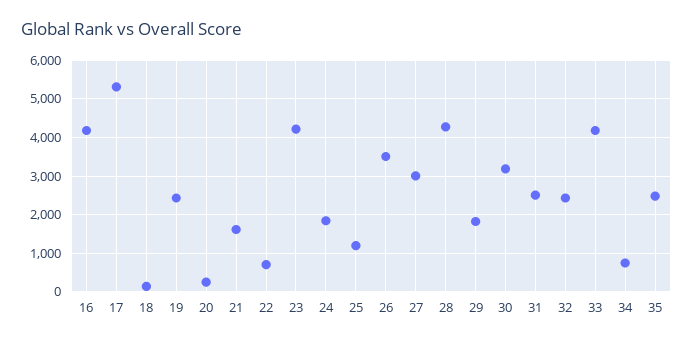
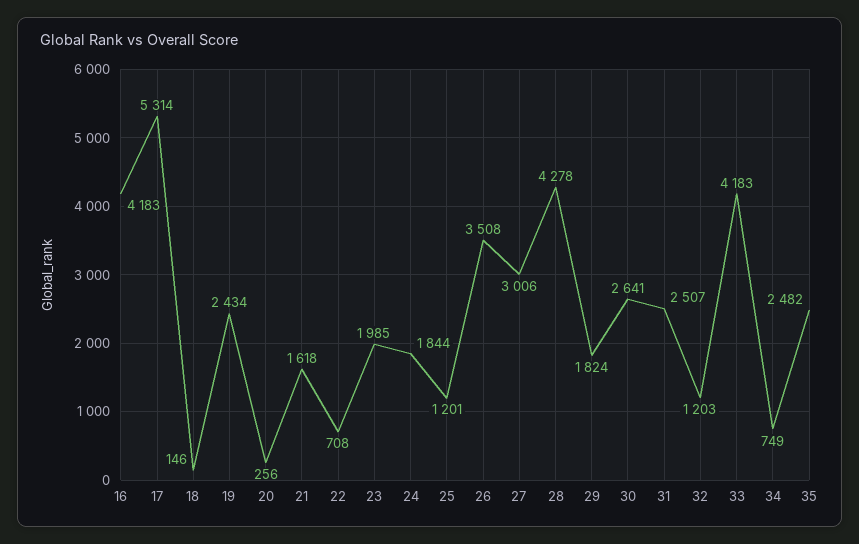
  {
    "16": 4183,
    "17": 5314,
    "18": 146,
    "19": 2434,
    "20": 256,
    "21": 1618,
    "22": 708,
-   "23": 4200,
+   "23": 1985,
    "24": 1844,
    "25": 1201,
    "26": 3508,
    "27": 3006,
    "28": 4278,
    "29": 1824,
-   "30": 3200,
+   "30": 2641,
    "31": 2507,
-   "32": 2400,
+   "32": 1203,
    "33": 4183,
    "34": 749,
    "35": 2482
  }

